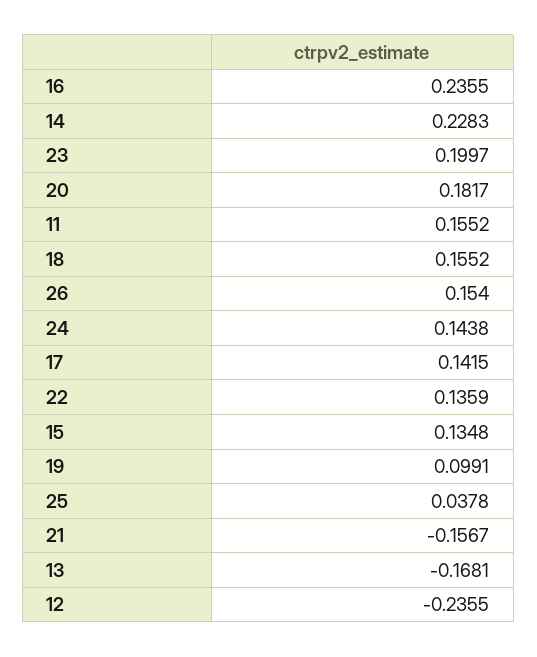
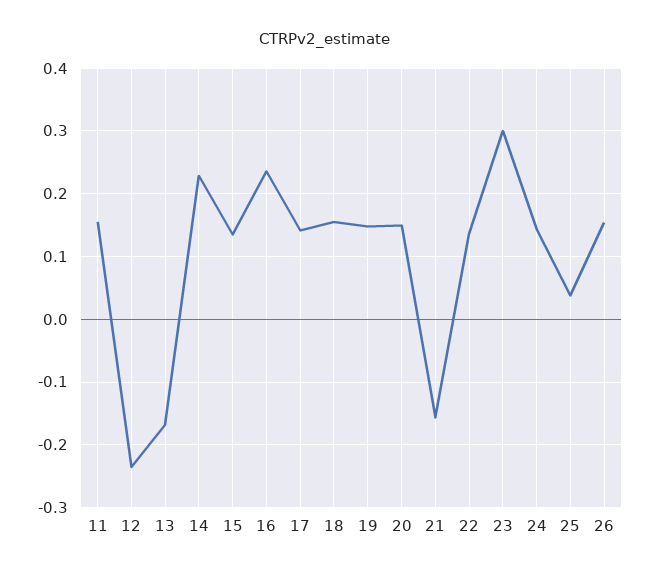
  {
    "16": 0.2355,
    "14": 0.2283,
-   "23": 0.1997,
+   "23": 0.3,
-   "20": 0.1817,
+   "20": 0.15,
    "11": 0.1552,
    "18": 0.1552,
    "26": 0.154,
    "24": 0.1438,
    "17": 0.1415,
    "22": 0.1359,
    "15": 0.1348,
-   "19": 0.0991,
+   "19": 0.15,
    "25": 0.0378,
    "21": -0.1567,
    "13": -0.1681,
    "12": -0.2355
  }

